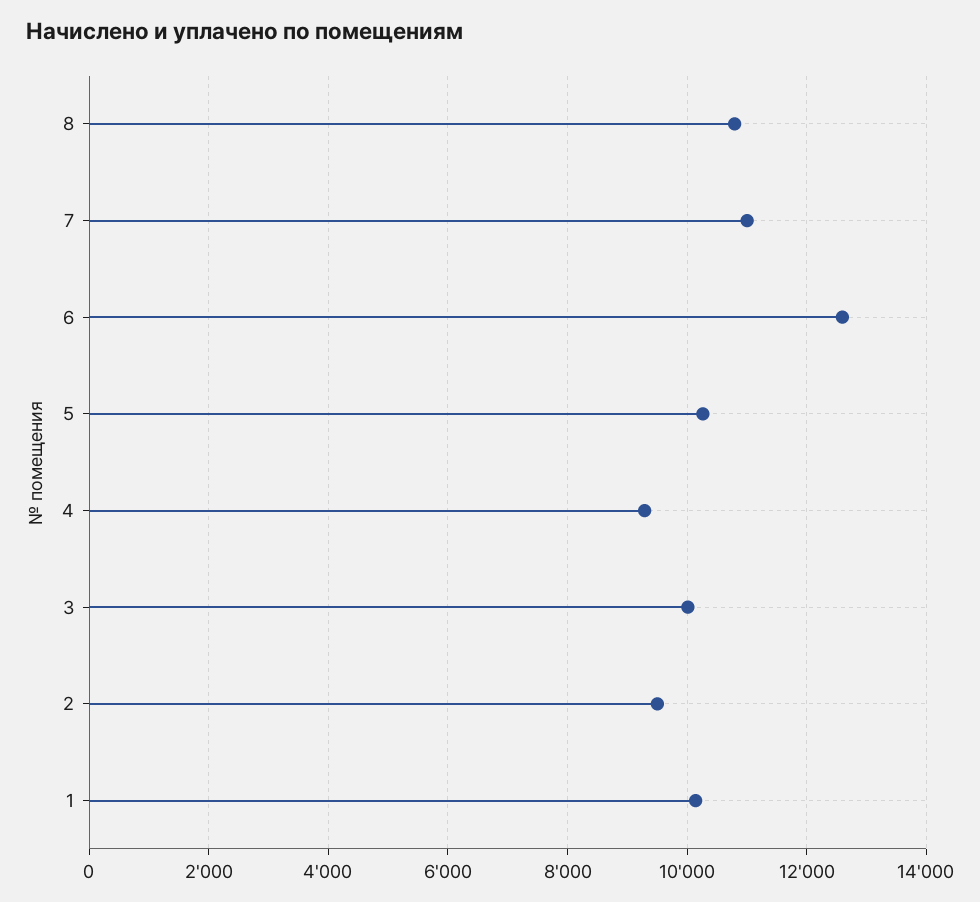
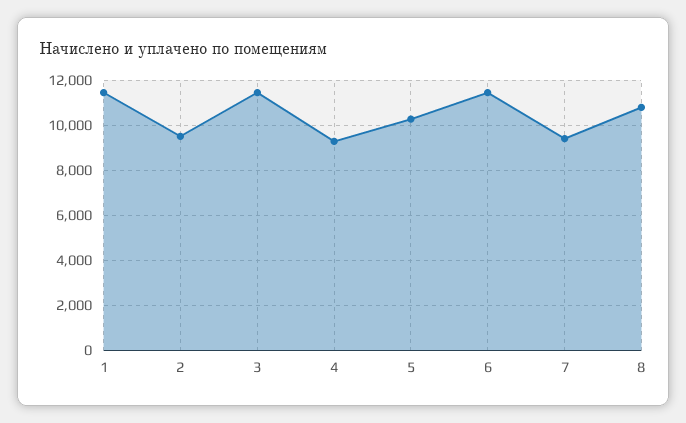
  {
    "8": 10800,
-   "7": 11000,
+   "7": 9500,
-   "6": 12600,
+   "6": 11500,
    "5": 10200,
    "4": 9200,
-   "3": 10000,
+   "3": 11500,
    "2": 9600,
-   "1": 10200
+   "1": 11500
  }

